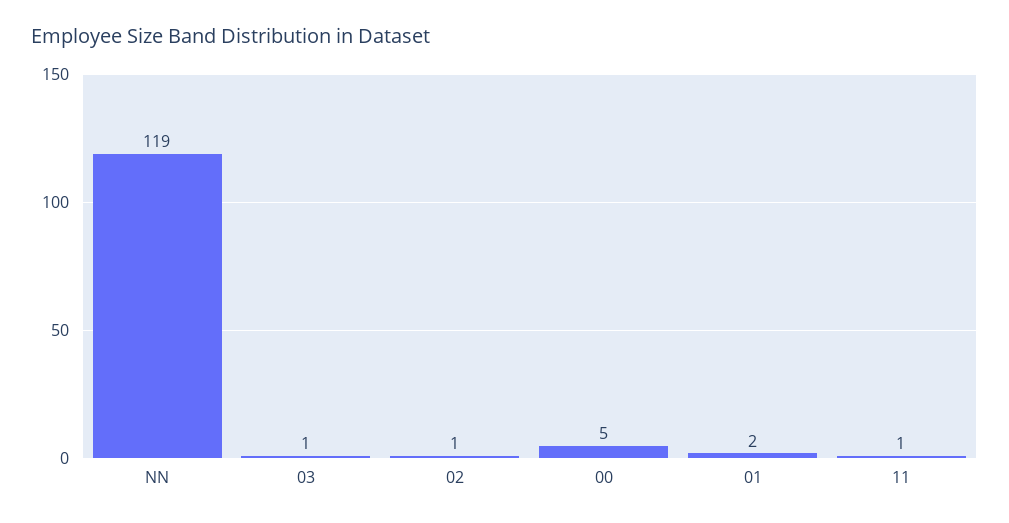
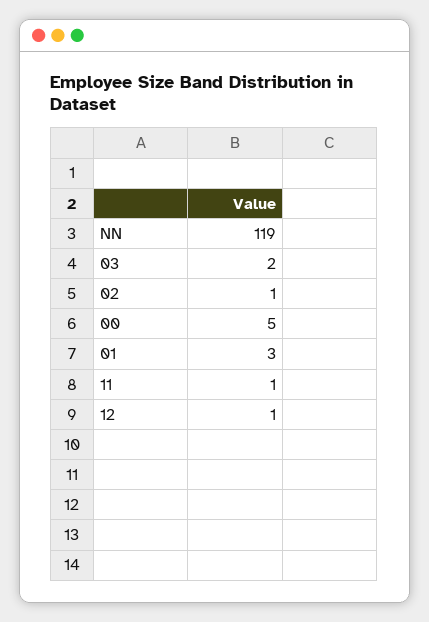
  {
    "NN": 119,
-   "03": 1,
+   "03": 2,
    "02": 1,
    "00": 5,
-   "01": 2,
+   "01": 3,
-   "11": 1
+   "11": 1,
+   "12": 1
  }

